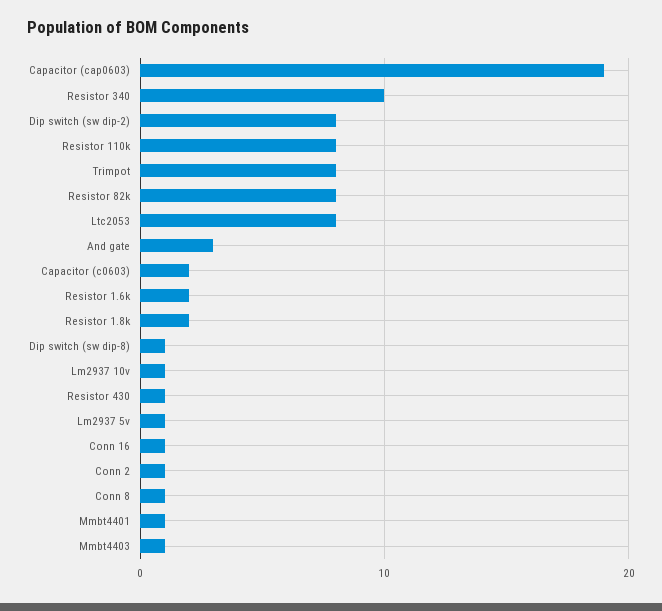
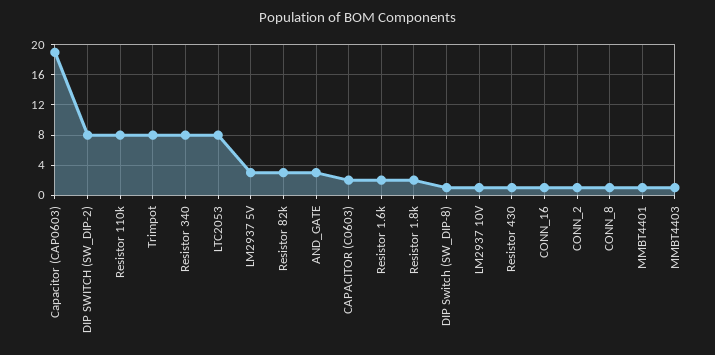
  {
    "Capacitor (cap0603)": 19,
-   "Resistor 340": 10,
+   "Resistor 340": 8,
    "Dip switch (sw dip-2)": 8,
    "Resistor 110k": 8,
    "Trimpot": 8,
-   "Resistor 82k": 8,
+   "Resistor 82k": 3,
    "Ltc2053": 8,
    "And gate": 3,
    "Capacitor (c0603)": 2,
    "Resistor 1.6k": 2,
    "Resistor 1.8k": 2,
    "Dip switch (sw dip-8)": 1,
    "Lm2937 10v": 1,
    "Resistor 430": 1,
-   "Lm2937 5v": 1,
+   "Lm2937 5v": 3,
    "Conn 16": 1,
    "Conn 2": 1,
    "Conn 8": 1,
    "Mmbt4401": 1,
    "Mmbt4403": 1
  }

